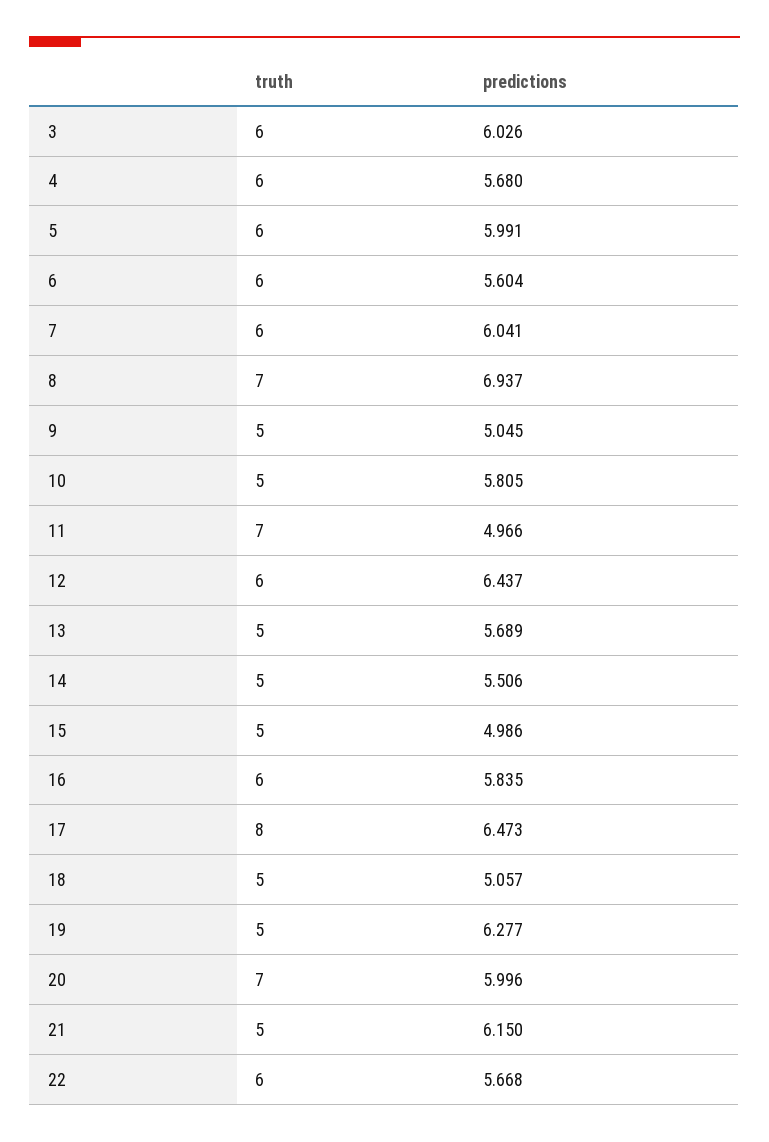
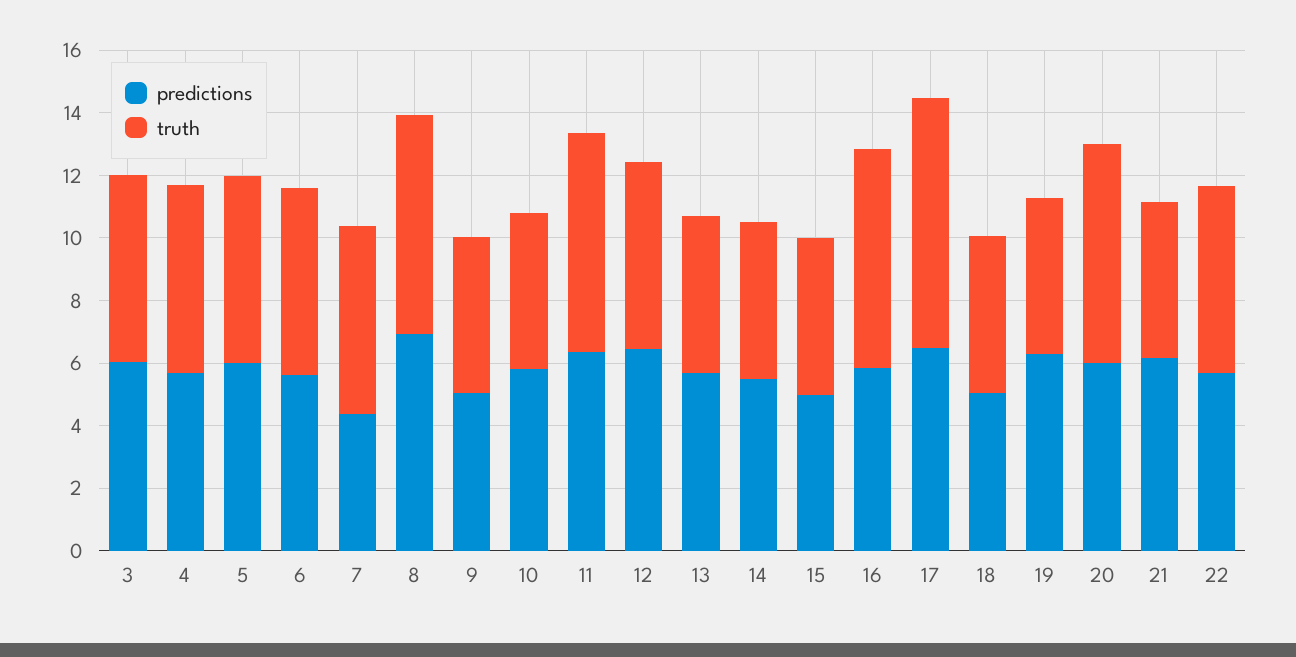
  {
    "truth": {
      "3": 6,
      "4": 6,
      "5": 6,
      "6": 6,
      "7": 6,
      "8": 7,
      "9": 5,
      "10": 5,
      "11": 7,
      "12": 6,
      "13": 5,
      "14": 5,
      "15": 5,
-     "16": 6,
+     "16": 7,
      "17": 8,
      "18": 5,
      "19": 5,
      "20": 7,
      "21": 5,
      "22": 6
    },
    "predictions": {
      "3": 6.026,
      "4": 5.68,
      "5": 5.991,
      "6": 5.604,
-     "7": 6.041,
+     "7": 4.5,
      "8": 6.937,
      "9": 5.045,
      "10": 5.805,
-     "11": 4.966,
+     "11": 6.5,
      "12": 6.437,
      "13": 5.689,
      "14": 5.506,
      "15": 4.986,
      "16": 5.835,
      "17": 6.473,
      "18": 5.057,
      "19": 6.277,
      "20": 5.996,
      "21": 6.15,
      "22": 5.668
    }
  }

